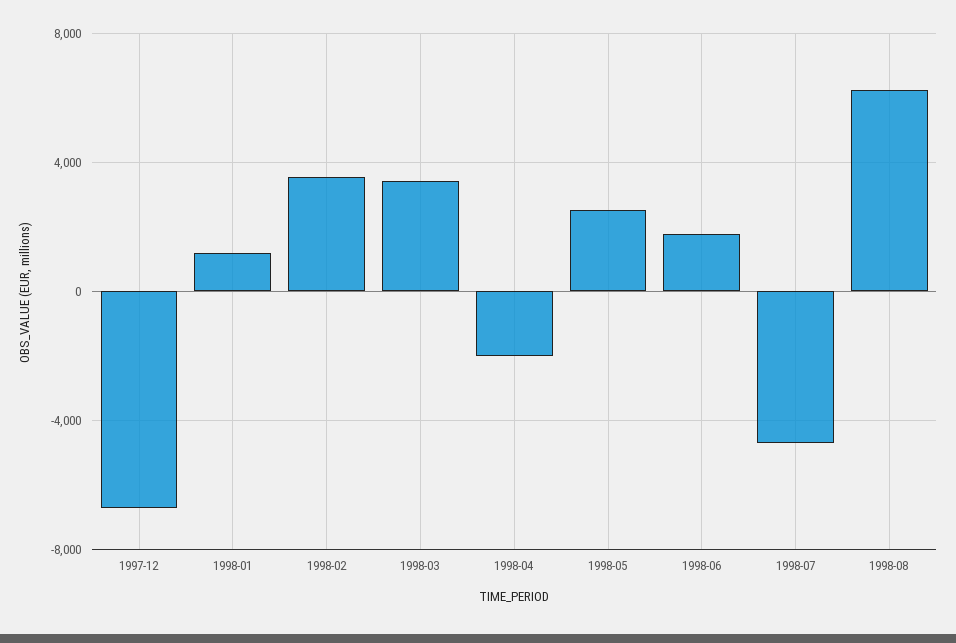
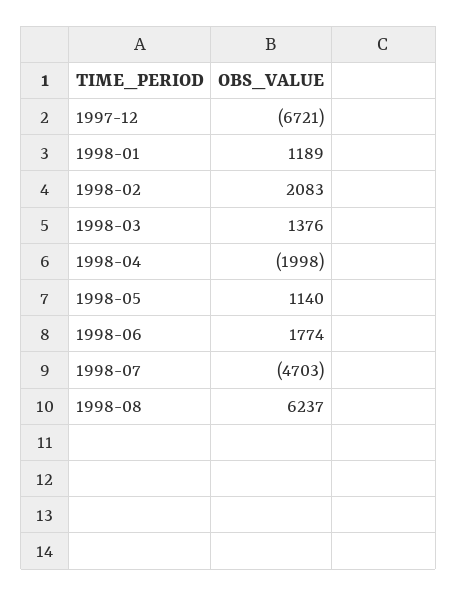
  {
    "1997-12": -6721,
    "1998-01": 1189,
-   "1998-02": 3500,
+   "1998-02": 2083,
-   "1998-03": 3500,
+   "1998-03": 1376,
    "1998-04": -1998,
-   "1998-05": 2500,
+   "1998-05": 1140,
    "1998-06": 1774,
    "1998-07": -4703,
    "1998-08": 6237
  }

